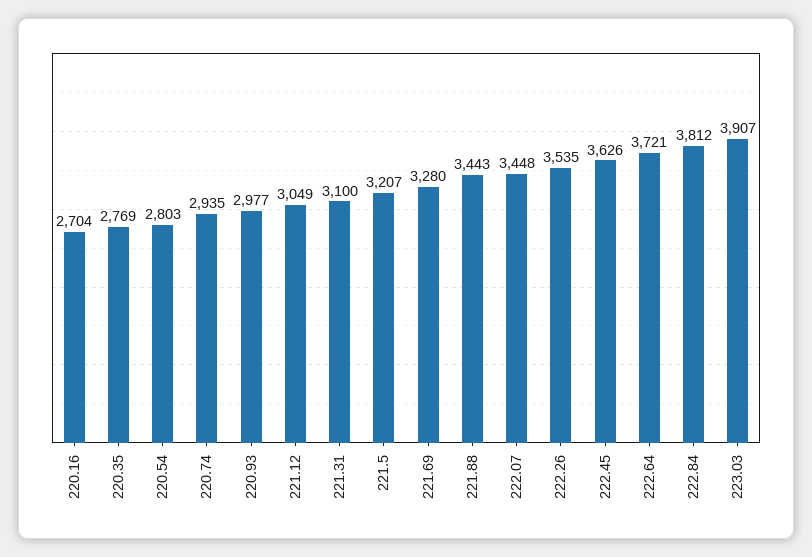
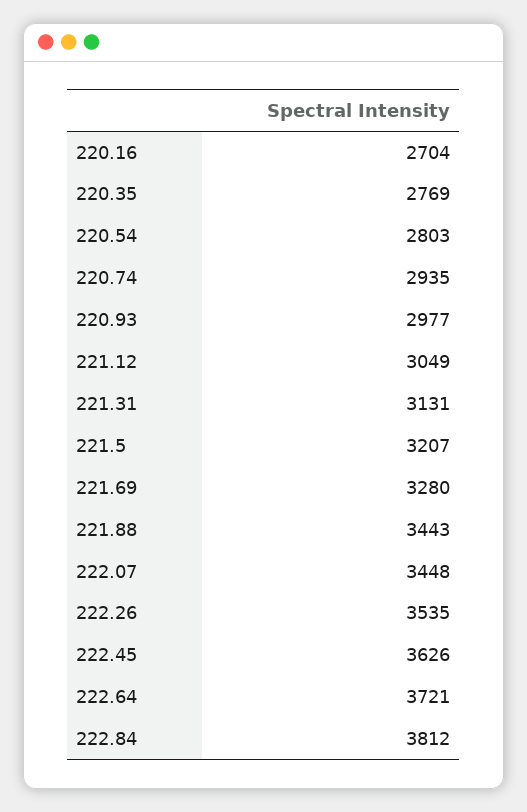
  {
    "220.16": 2704,
    "220.35": 2769,
    "220.54": 2803,
    "220.74": 2935,
    "220.93": 2977,
    "221.12": 3049,
-   "221.31": 3100,
+   "221.31": 3131,
    "221.5": 3207,
    "221.69": 3280,
    "221.88": 3443,
    "222.07": 3448,
    "222.26": 3535,
    "222.45": 3626,
    "222.64": 3721,
-   "222.84": 3812,
+   "222.84": 3812
-   "223.03": 3907
  }

